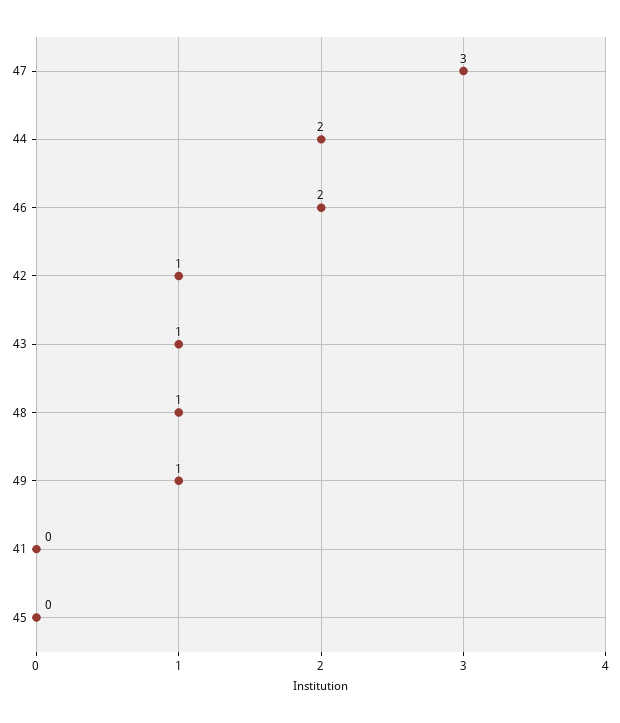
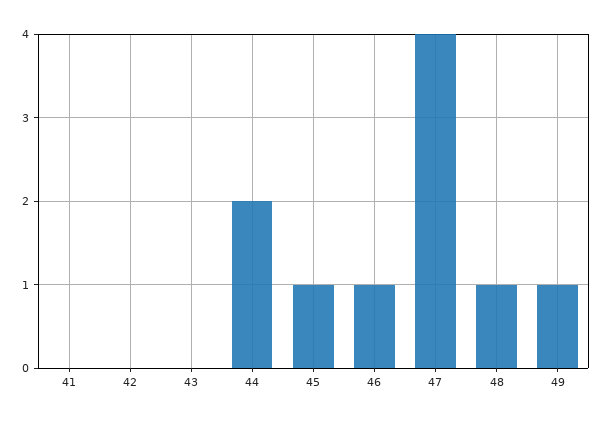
  {
-   "47": 3,
+   "47": 4,
    "44": 2,
-   "46": 2,
+   "46": 1,
-   "42": 1,
+   "42": 0,
-   "43": 1,
+   "43": 0,
    "48": 1,
    "49": 1,
    "41": 0,
-   "45": 0
+   "45": 1
  }

